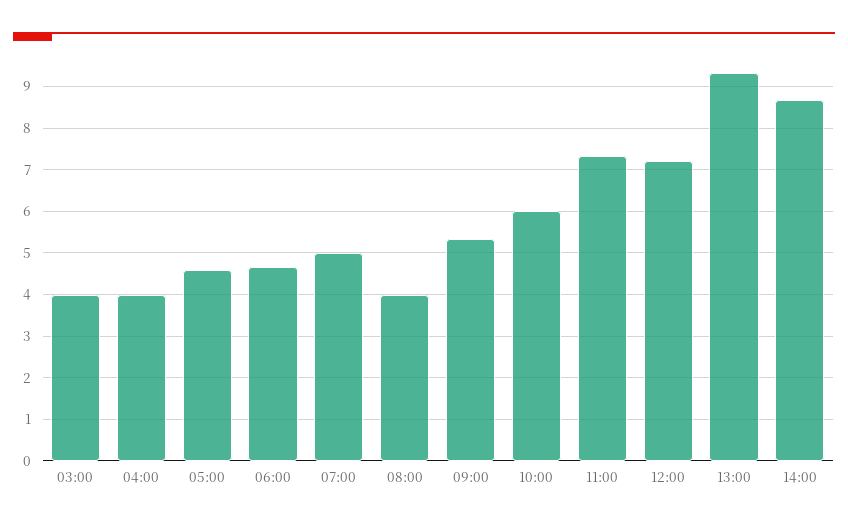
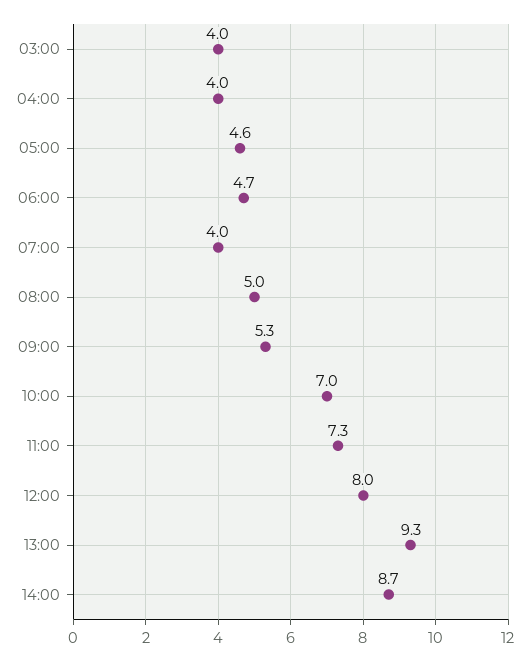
  {
    "03:00": 4,
    "04:00": 4,
    "05:00": 4.6,
    "06:00": 4.7,
-   "07:00": 5,
+   "07:00": 4,
-   "08:00": 4,
+   "08:00": 5,
    "09:00": 5.3,
-   "10:00": 6,
+   "10:00": 7,
    "11:00": 7.3,
-   "12:00": 7.2,
+   "12:00": 8,
    "13:00": 9.3,
    "14:00": 8.7
  }

